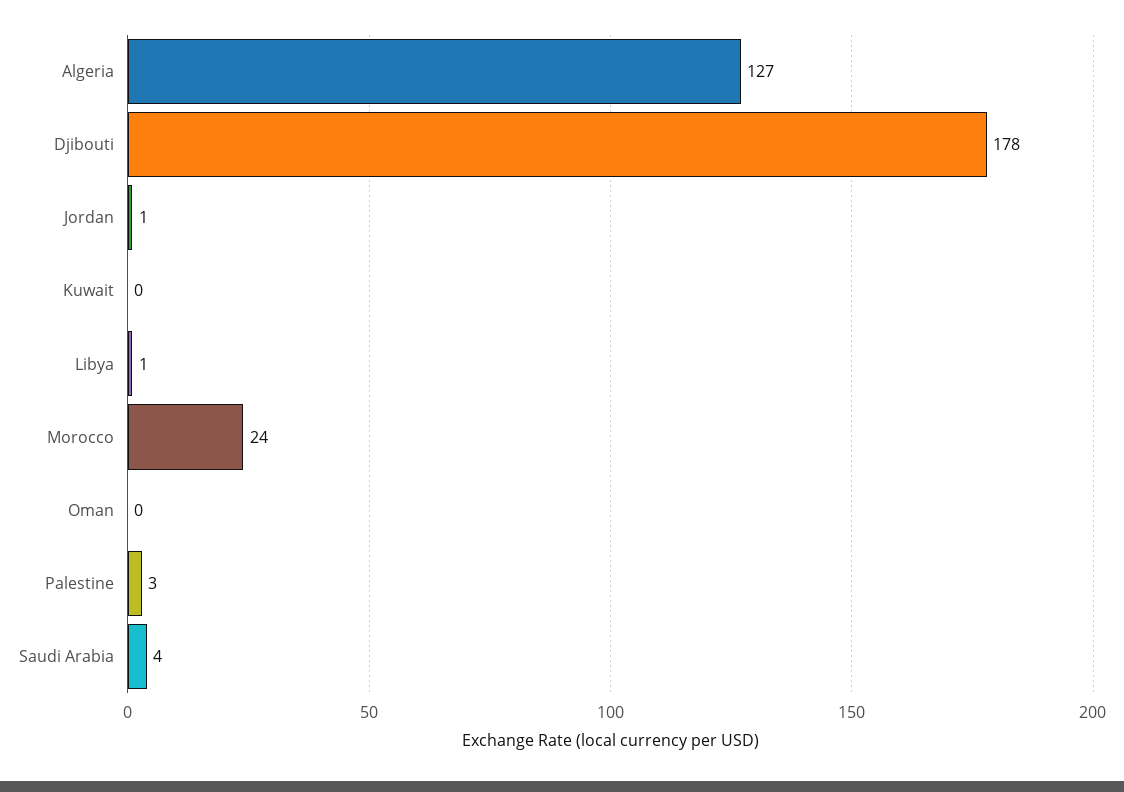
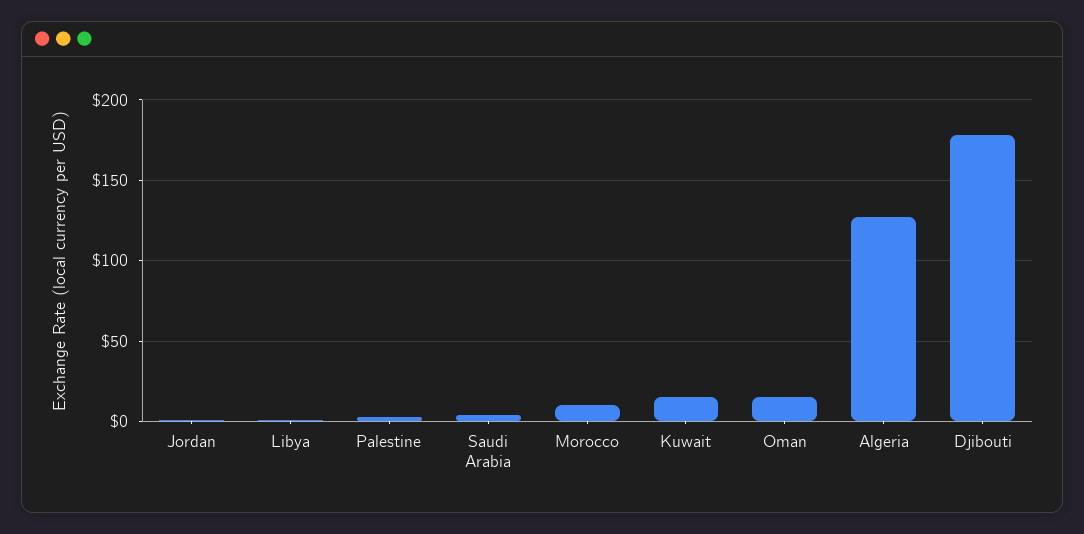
  {
    "Algeria": 127,
    "Djibouti": 178,
    "Jordan": 1,
-   "Kuwait": 0,
+   "Kuwait": 15,
    "Libya": 1,
-   "Morocco": 24,
+   "Morocco": 10,
-   "Oman": 0,
+   "Oman": 15,
    "Palestine": 3,
    "Saudi Arabia": 4
  }

